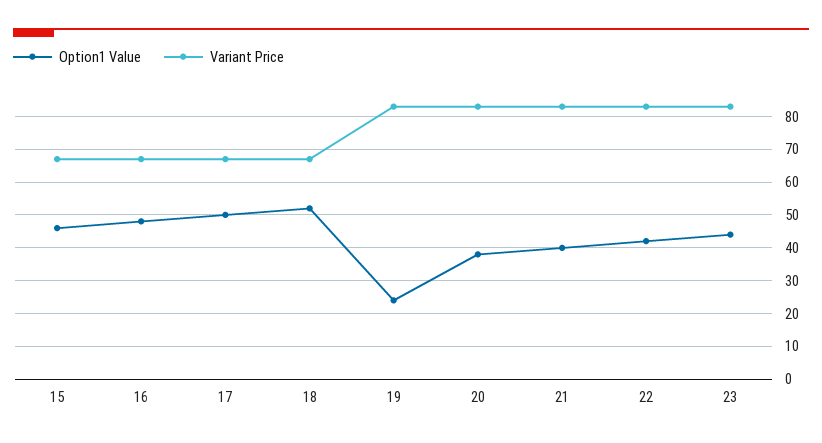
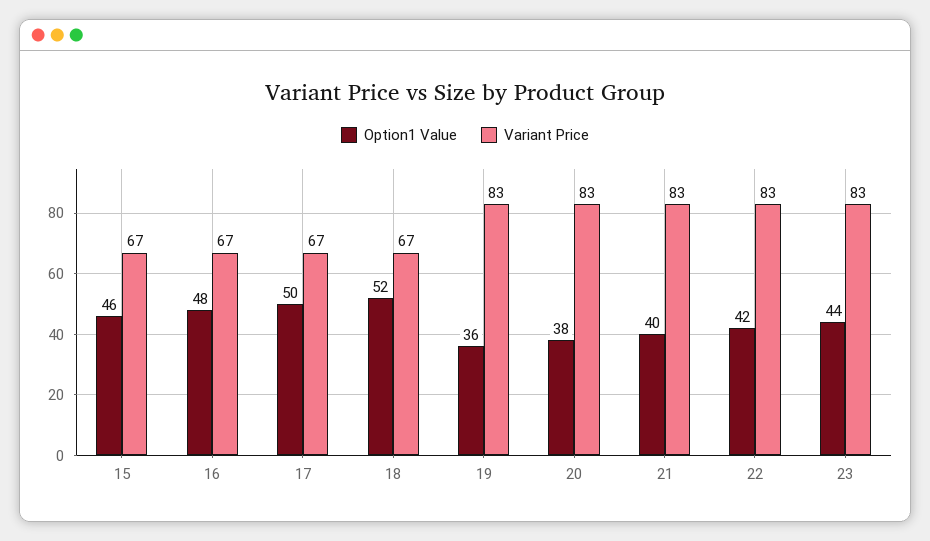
  {
    "Option1 Value": {
      "15": 46,
      "16": 48,
      "17": 50,
      "18": 52,
-     "19": 25,
+     "19": 36,
      "20": 38,
      "21": 40,
      "22": 42,
      "23": 44
    },
    "Variant Price": {
      "15": 67,
      "16": 67,
      "17": 67,
      "18": 67,
      "19": 83,
      "20": 83,
      "21": 83,
      "22": 83,
      "23": 83
    }
  }

